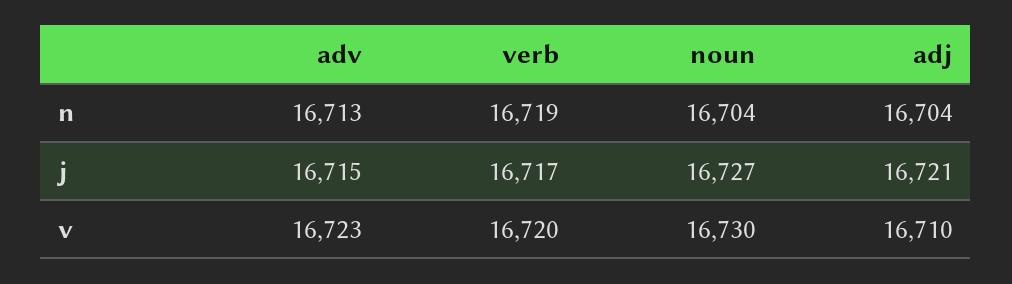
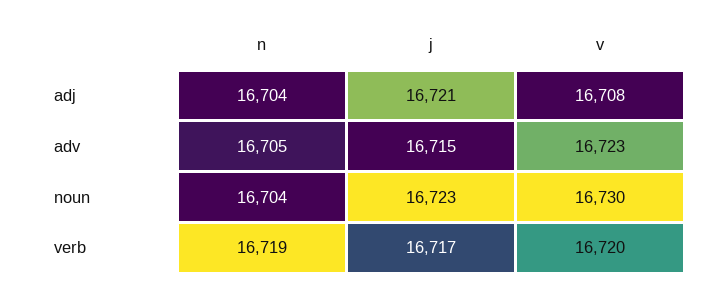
  {
    "adv": {
-     "n": 16713,
+     "n": 16705,
      "j": 16715,
      "v": 16723
    },
    "verb": {
      "n": 16719,
      "j": 16717,
      "v": 16720
    },
    "noun": {
      "n": 16704,
-     "j": 16727,
+     "j": 16723,
      "v": 16730
    },
    "adj": {
      "n": 16704,
      "j": 16721,
-     "v": 16710
+     "v": 16708
    }
  }

